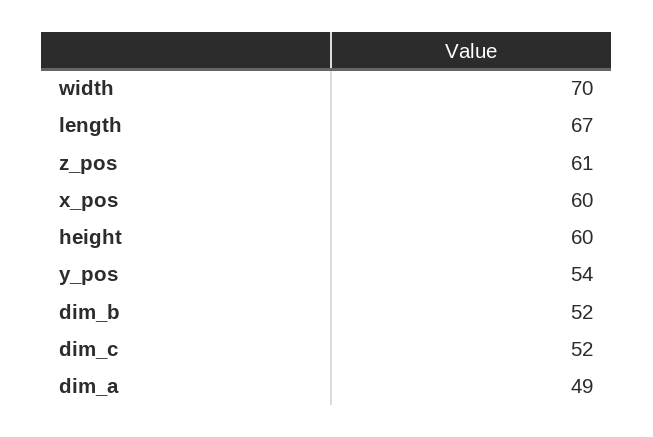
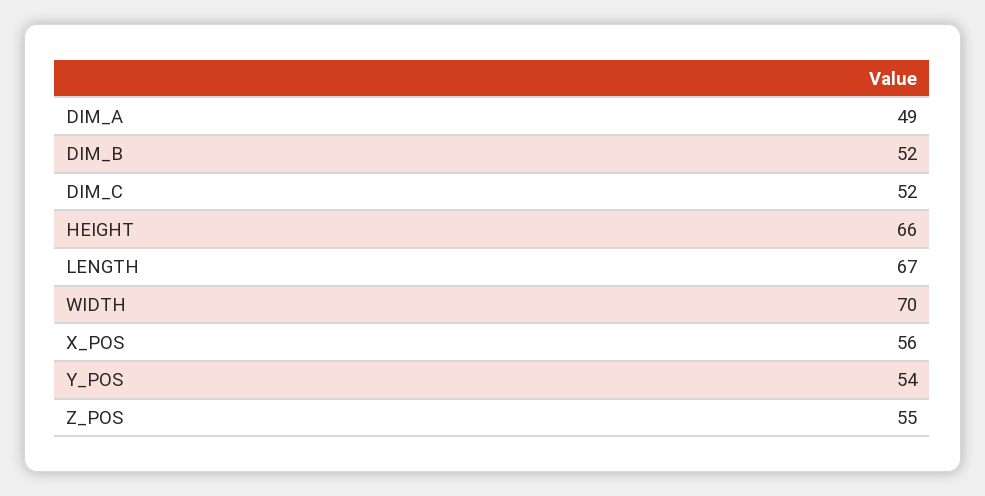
  {
    "width": 70,
    "length": 67,
-   "z_pos": 61,
+   "z_pos": 55,
-   "x_pos": 60,
+   "x_pos": 56,
-   "height": 60,
+   "height": 66,
    "y_pos": 54,
    "dim_b": 52,
    "dim_c": 52,
    "dim_a": 49
  }

